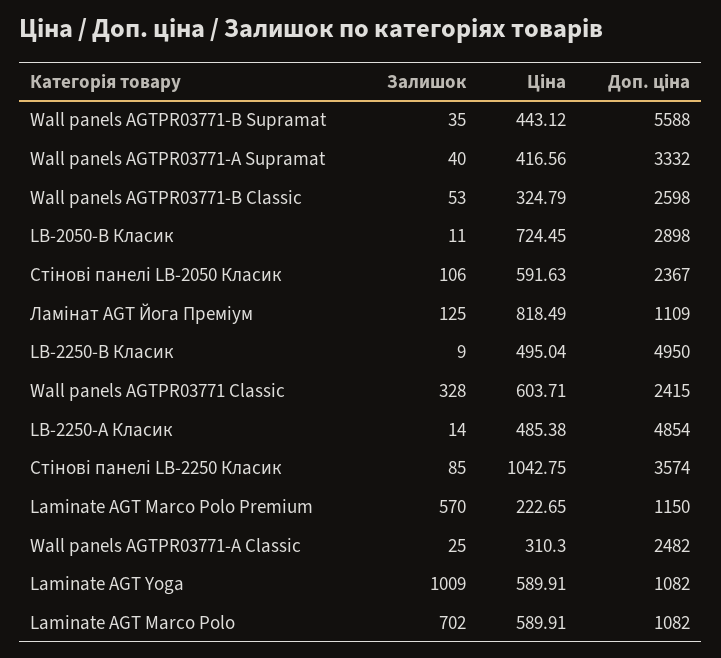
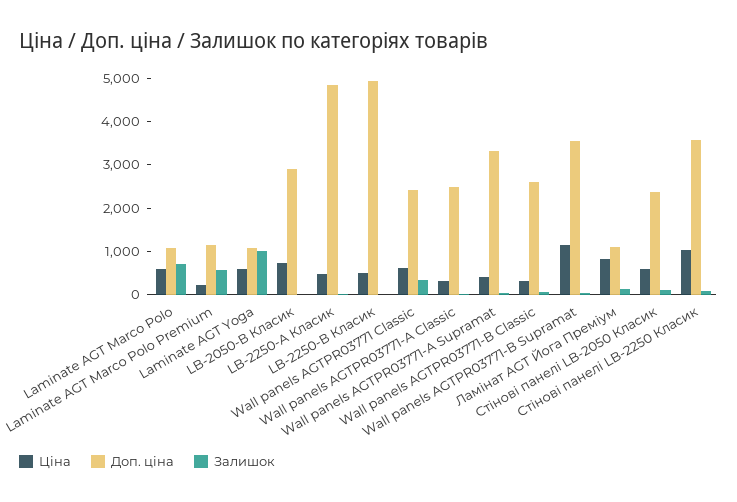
  {
    "Залишок": {
      "Wall panels AGTPR03771-В Supramat": 35,
      "Wall panels AGTPR03771-А Supramat": 40,
      "Wall panels AGTPR03771-В Classic": 53,
      "LB-2050-В Класик": 11,
      "Стінові панелі LB-2050 Класик": 106,
      "Ламінат AGT Йога Преміум": 125,
      "LB-2250-В Класик": 9,
      "Wall panels AGTPR03771 Classic": 328,
      "LB-2250-А Класик": 14,
      "Стінові панелі LB-2250 Класик": 85,
      "Laminate AGT Marco Polo Premium": 570,
      "Wall panels AGTPR03771-А Classic": 25,
      "Laminate AGT Yoga": 1009,
      "Laminate AGT Marco Polo": 702
    },
    "Ціна": {
-     "Wall panels AGTPR03771-В Supramat": 443.12,
+     "Wall panels AGTPR03771-В Supramat": 1200,
      "Wall panels AGTPR03771-А Supramat": 416.56,
      "Wall panels AGTPR03771-В Classic": 324.79,
      "LB-2050-В Класик": 724.45,
      "Стінові панелі LB-2050 Класик": 591.63,
      "Ламінат AGT Йога Преміум": 818.49,
      "LB-2250-В Класик": 495.04,
      "Wall panels AGTPR03771 Classic": 603.71,
      "LB-2250-А Класик": 485.38,
      "Стінові панелі LB-2250 Класик": 1042.75,
      "Laminate AGT Marco Polo Premium": 222.65,
      "Wall panels AGTPR03771-А Classic": 310.3,
      "Laminate AGT Yoga": 589.91,
      "Laminate AGT Marco Polo": 589.91
    },
    "Доп. ціна": {
-     "Wall panels AGTPR03771-В Supramat": 5588,
+     "Wall panels AGTPR03771-В Supramat": 3600,
      "Wall panels AGTPR03771-А Supramat": 3332,
      "Wall panels AGTPR03771-В Classic": 2598,
      "LB-2050-В Класик": 2898,
      "Стінові панелі LB-2050 Класик": 2367,
      "Ламінат AGT Йога Преміум": 1109,
      "LB-2250-В Класик": 4950,
      "Wall panels AGTPR03771 Classic": 2415,
      "LB-2250-А Класик": 4854,
      "Стінові панелі LB-2250 Класик": 3574,
      "Laminate AGT Marco Polo Premium": 1150,
      "Wall panels AGTPR03771-А Classic": 2482,
      "Laminate AGT Yoga": 1082,
      "Laminate AGT Marco Polo": 1082
    }
  }

